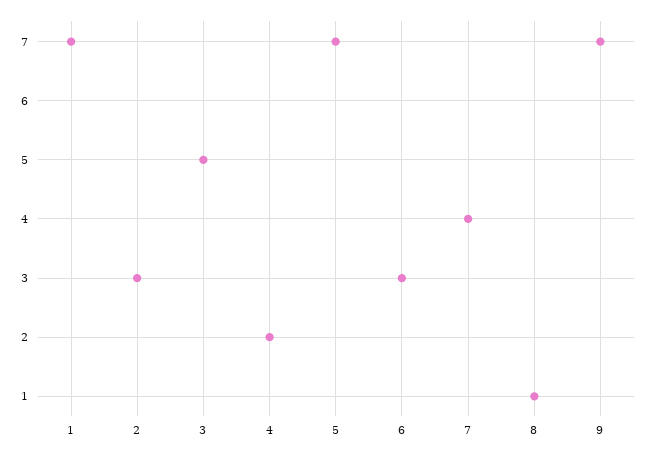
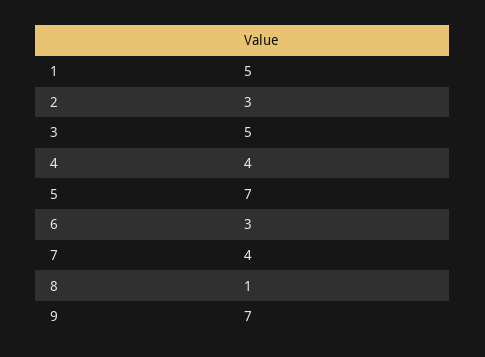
  {
-   "1": 7,
+   "1": 5,
    "2": 3,
    "3": 5,
-   "4": 2,
+   "4": 4,
    "5": 7,
    "6": 3,
    "7": 4,
    "8": 1,
    "9": 7
  }

